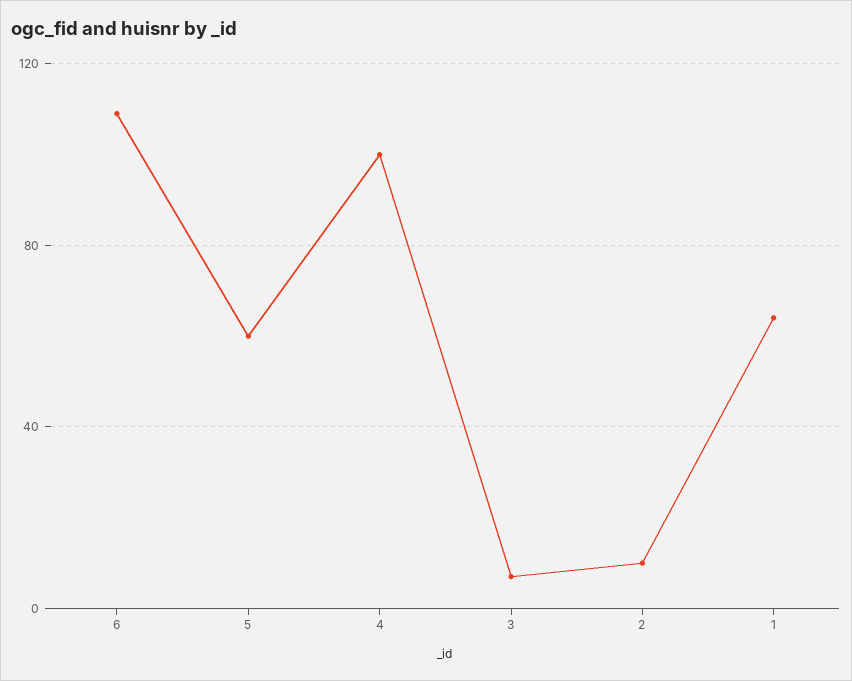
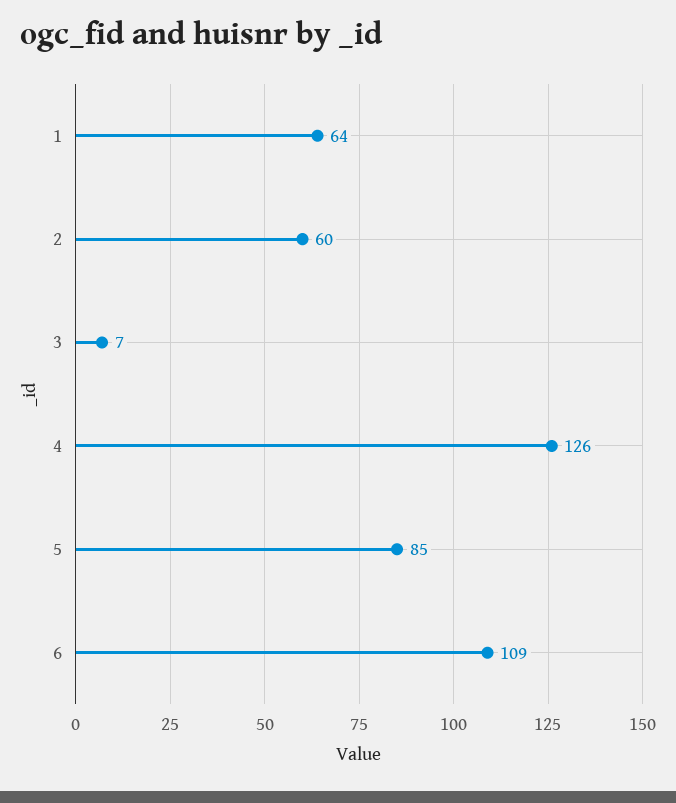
  {
    "6": 109,
-   "5": 60,
+   "5": 85,
-   "4": 100,
+   "4": 126,
    "3": 7,
-   "2": 10,
+   "2": 60,
    "1": 64
  }

